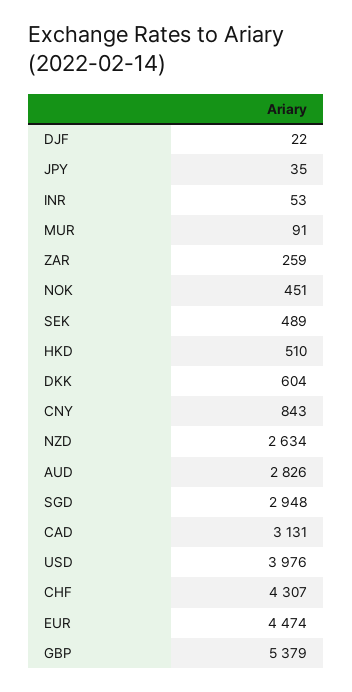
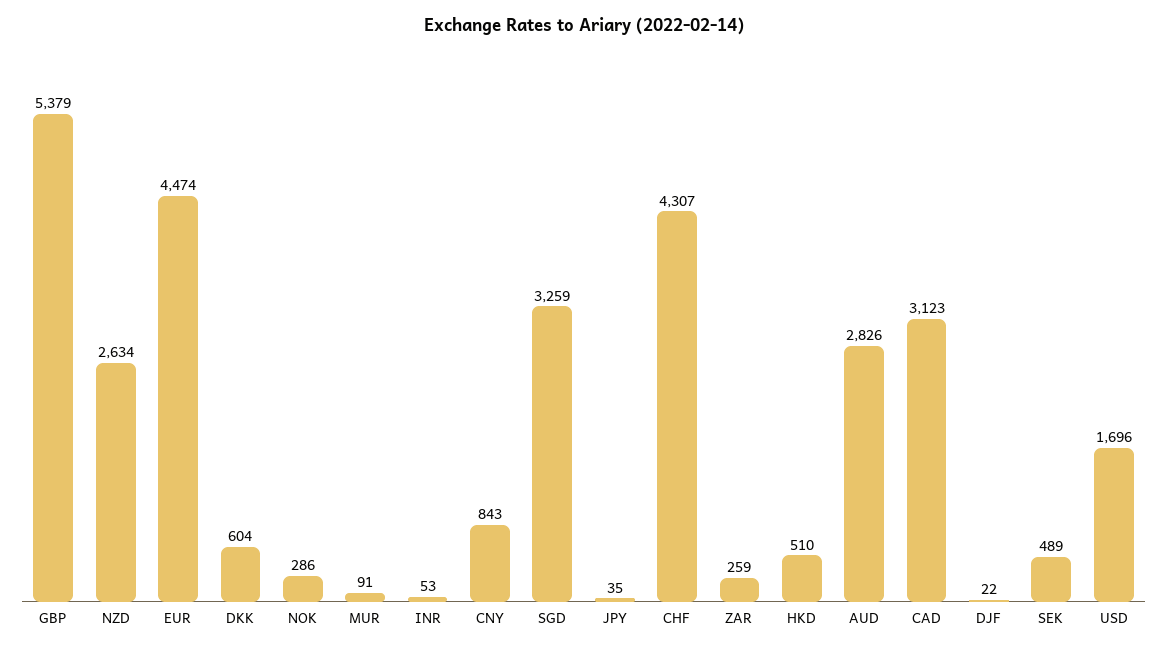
  {
    "DJF": 22,
    "JPY": 35,
    "INR": 53,
    "MUR": 91,
    "ZAR": 259,
-   "NOK": 451,
+   "NOK": 286,
    "SEK": 489,
    "HKD": 510,
    "DKK": 604,
    "CNY": 843,
    "NZD": 2634,
    "AUD": 2826,
-   "SGD": 2948,
+   "SGD": 3259,
-   "CAD": 3131,
+   "CAD": 3123,
-   "USD": 3976,
+   "USD": 1696,
    "CHF": 4307,
    "EUR": 4474,
    "GBP": 5379
  }

